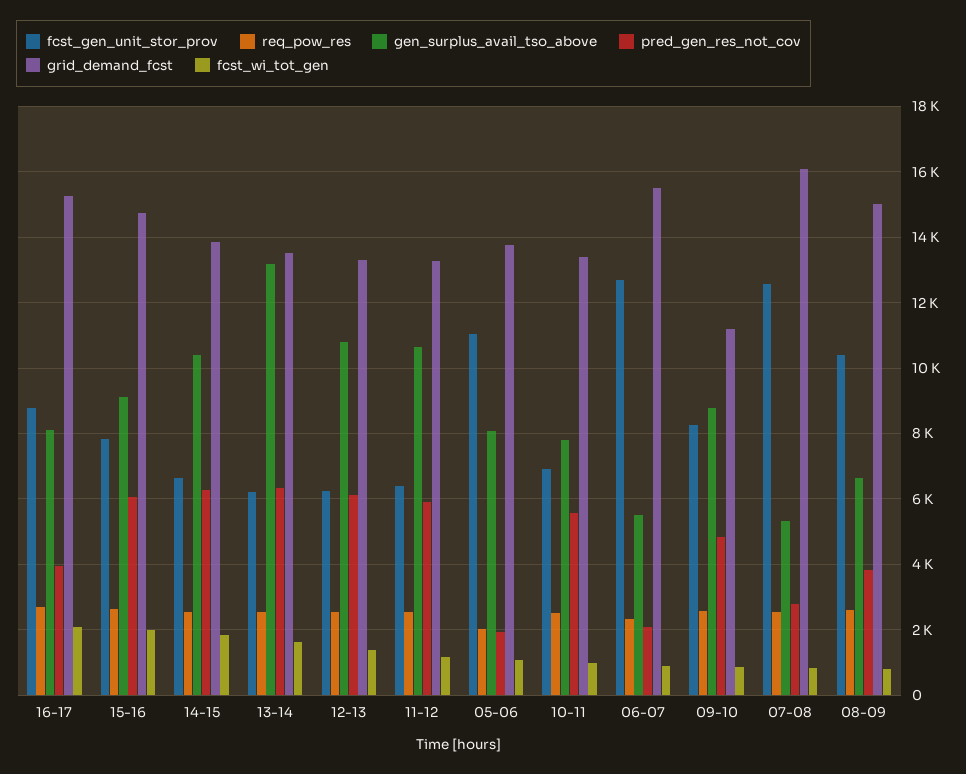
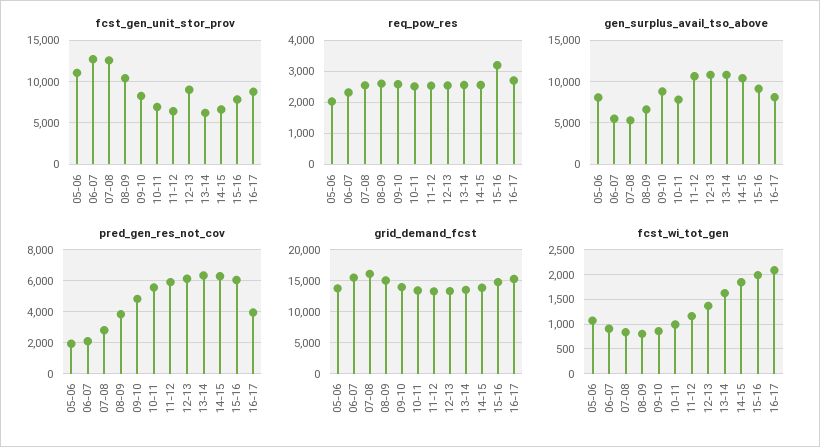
  {
    "fcst_gen_unit_stor_prov": {
      "16-17": 8800,
      "15-16": 7800,
      "14-15": 6600,
      "13-14": 6200,
-     "12-13": 6200,
+     "12-13": 9000,
      "11-12": 6400,
      "05-06": 11000,
      "10-11": 7000,
      "06-07": 12600,
      "09-10": 8200,
      "07-08": 12600,
      "08-09": 10400
    },
    "req_pow_res": {
      "16-17": 2800,
-     "15-16": 2600,
+     "15-16": 3200,
      "14-15": 2600,
      "13-14": 2600,
      "12-13": 2600,
      "11-12": 2600,
      "05-06": 2000,
      "10-11": 2600,
      "06-07": 2400,
      "09-10": 2600,
      "07-08": 2600,
      "08-09": 2600
    },
    "gen_surplus_avail_tso_above": {
      "16-17": 8200,
      "15-16": 9200,
      "14-15": 10400,
-     "13-14": 13200,
+     "13-14": 11000,
      "12-13": 10800,
      "11-12": 10600,
      "05-06": 8000,
      "10-11": 7800,
      "06-07": 5400,
      "09-10": 8800,
      "07-08": 5400,
      "08-09": 6600
    },
    "pred_gen_res_not_cov": {
      "16-17": 4000,
      "15-16": 6000,
      "14-15": 6200,
      "13-14": 6400,
      "12-13": 6200,
      "11-12": 6000,
      "05-06": 2000,
      "10-11": 5600,
      "06-07": 2000,
      "09-10": 4800,
      "07-08": 2800,
      "08-09": 3800
    },
    "grid_demand_fcst": {
      "16-17": 15200,
      "15-16": 14800,
      "14-15": 13800,
      "13-14": 13600,
      "12-13": 13400,
      "11-12": 13200,
      "05-06": 13800,
      "10-11": 13400,
      "06-07": 15400,
-     "09-10": 11200,
+     "09-10": 14000,
      "07-08": 16000,
      "08-09": 15000
    },
    "fcst_wi_tot_gen": {
      "16-17": 2000,
      "15-16": 2000,
      "14-15": 1800,
      "13-14": 1600,
      "12-13": 1400,
      "11-12": 1200,
      "05-06": 1000,
      "10-11": 1000,
      "06-07": 1000,
      "09-10": 800,
      "07-08": 800,
      "08-09": 800
    }
  }

